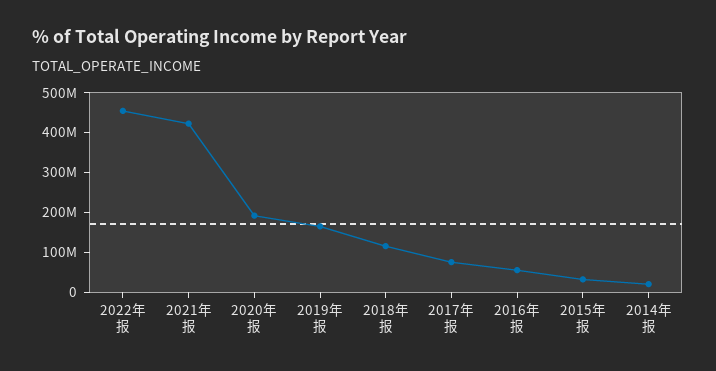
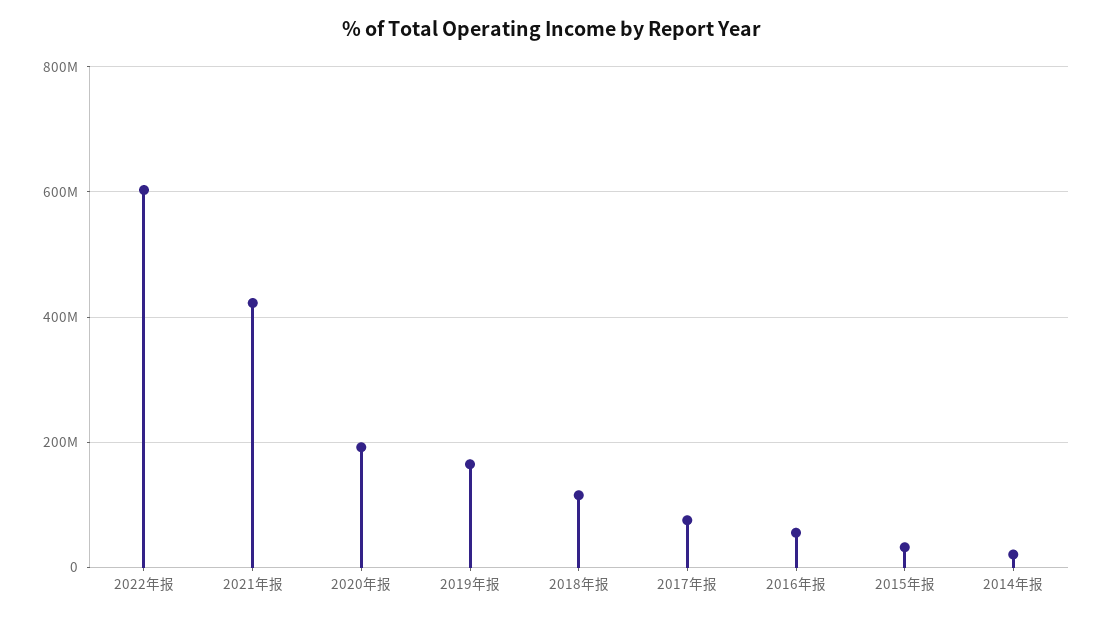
  {
-   "2022年报": 450000000,
+   "2022年报": 600000000,
    "2021年报": 420000000,
    "2020年报": 200000000,
    "2019年报": 160000000,
    "2018年报": 120000000,
    "2017年报": 80000000,
    "2016年报": 60000000,
    "2015年报": 40000000,
    "2014年报": 20000000
  }

